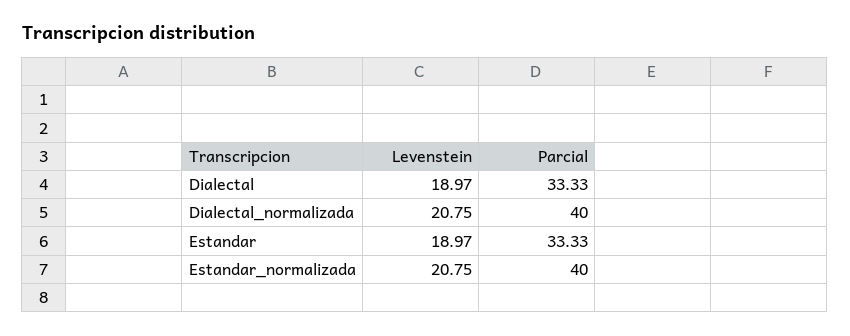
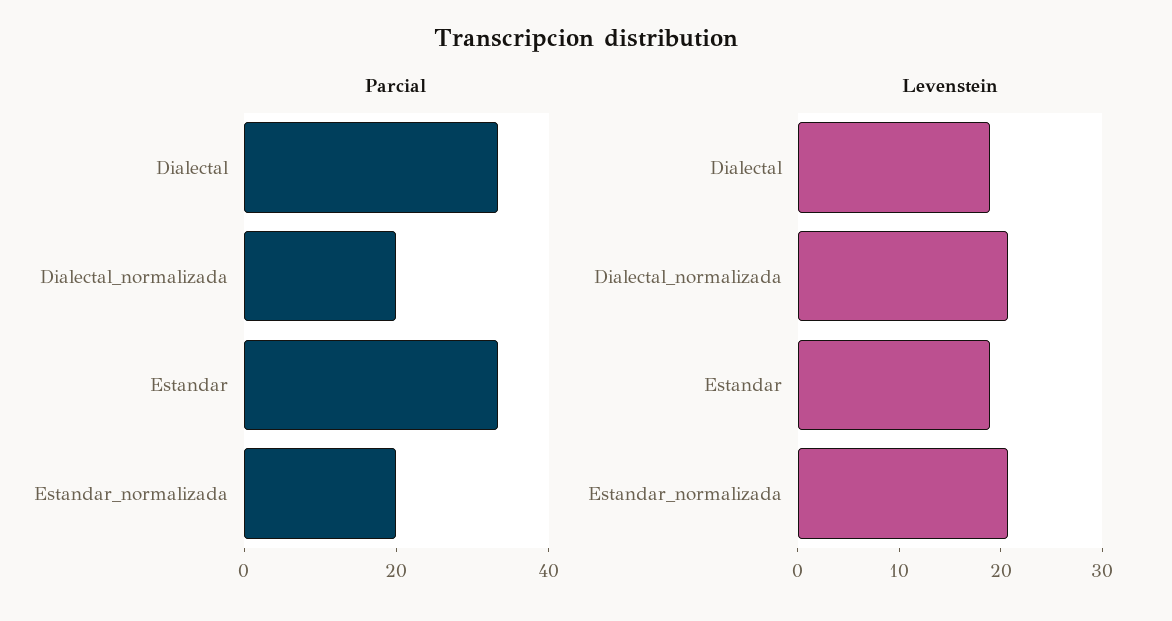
  {
    "Levenstein": {
      "Dialectal": 18.97,
      "Dialectal_normalizada": 20.75,
      "Estandar": 18.97,
      "Estandar_normalizada": 20.75
    },
    "Parcial": {
      "Dialectal": 33.33,
-     "Dialectal_normalizada": 40,
+     "Dialectal_normalizada": 20,
      "Estandar": 33.33,
-     "Estandar_normalizada": 40
+     "Estandar_normalizada": 20
    }
  }

